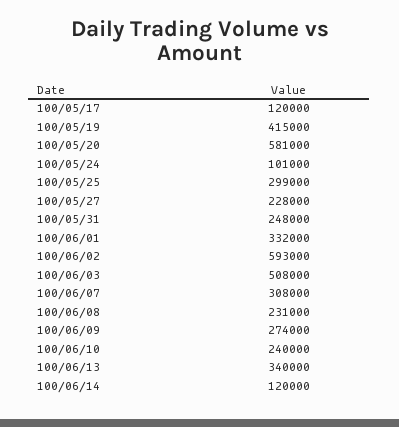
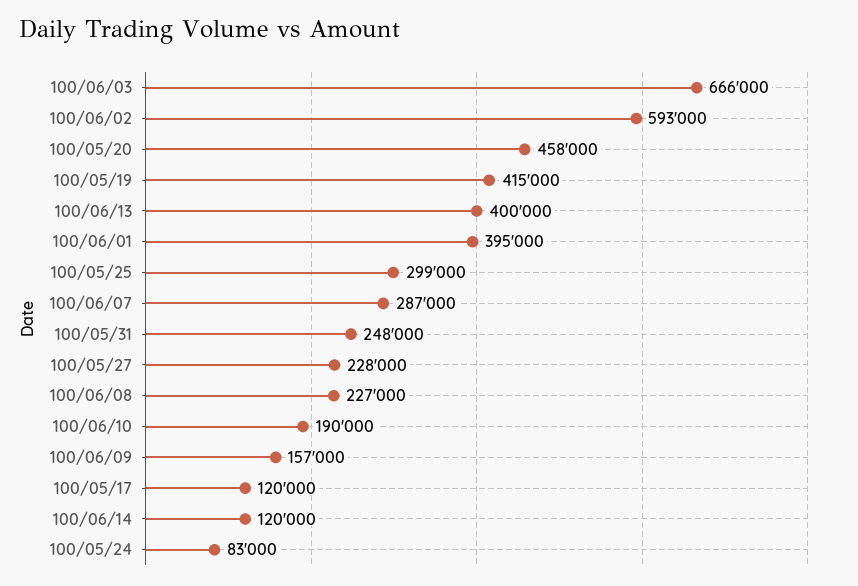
  {
    "100/05/17": 120000,
    "100/05/19": 415000,
-   "100/05/20": 581000,
+   "100/05/20": 458000,
-   "100/05/24": 101000,
+   "100/05/24": 83000,
    "100/05/25": 299000,
    "100/05/27": 228000,
    "100/05/31": 248000,
-   "100/06/01": 332000,
+   "100/06/01": 395000,
    "100/06/02": 593000,
-   "100/06/03": 508000,
+   "100/06/03": 666000,
-   "100/06/07": 308000,
+   "100/06/07": 287000,
-   "100/06/08": 231000,
+   "100/06/08": 227000,
-   "100/06/09": 274000,
+   "100/06/09": 157000,
-   "100/06/10": 240000,
+   "100/06/10": 190000,
-   "100/06/13": 340000,
+   "100/06/13": 400000,
    "100/06/14": 120000
  }

